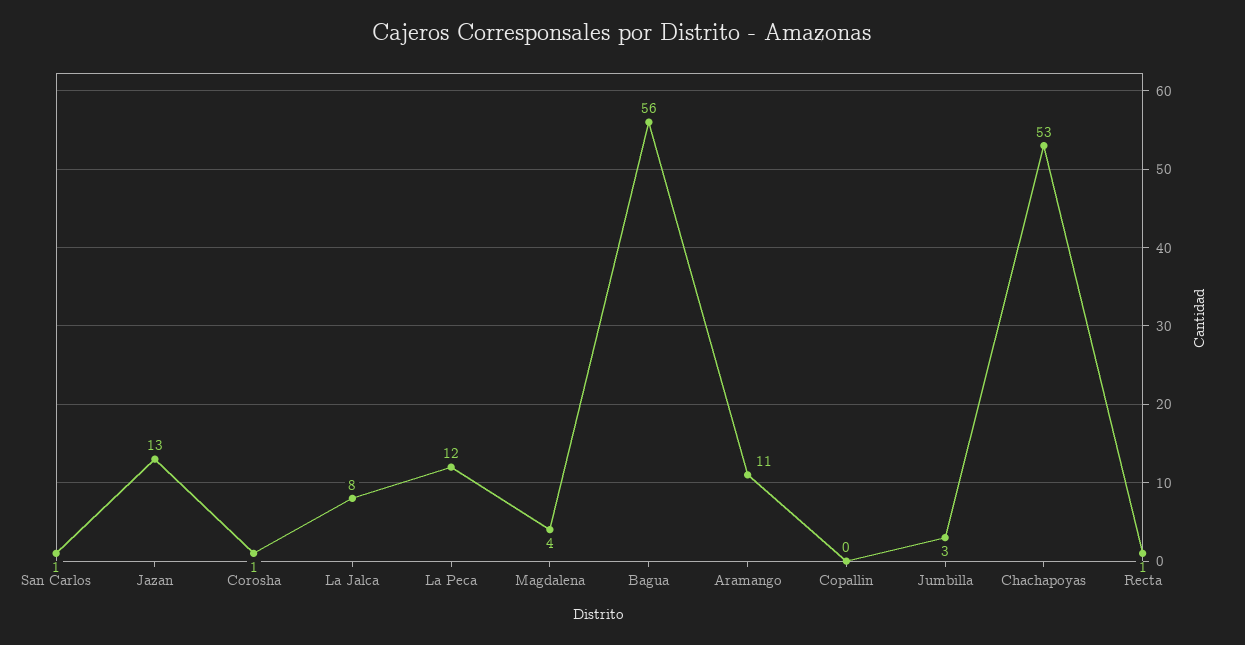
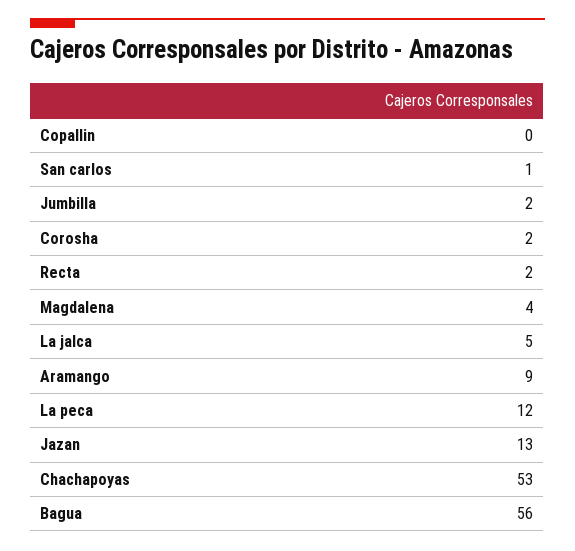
  {
    "San Carlos": 1,
    "Jazan": 13,
-   "Corosha": 1,
+   "Corosha": 2,
-   "La Jalca": 8,
+   "La Jalca": 5,
    "La Peca": 12,
    "Magdalena": 4,
    "Bagua": 56,
-   "Aramango": 11,
+   "Aramango": 9,
    "Copallin": 0,
-   "Jumbilla": 3,
+   "Jumbilla": 2,
    "Chachapoyas": 53,
-   "Recta": 1
+   "Recta": 2
  }

